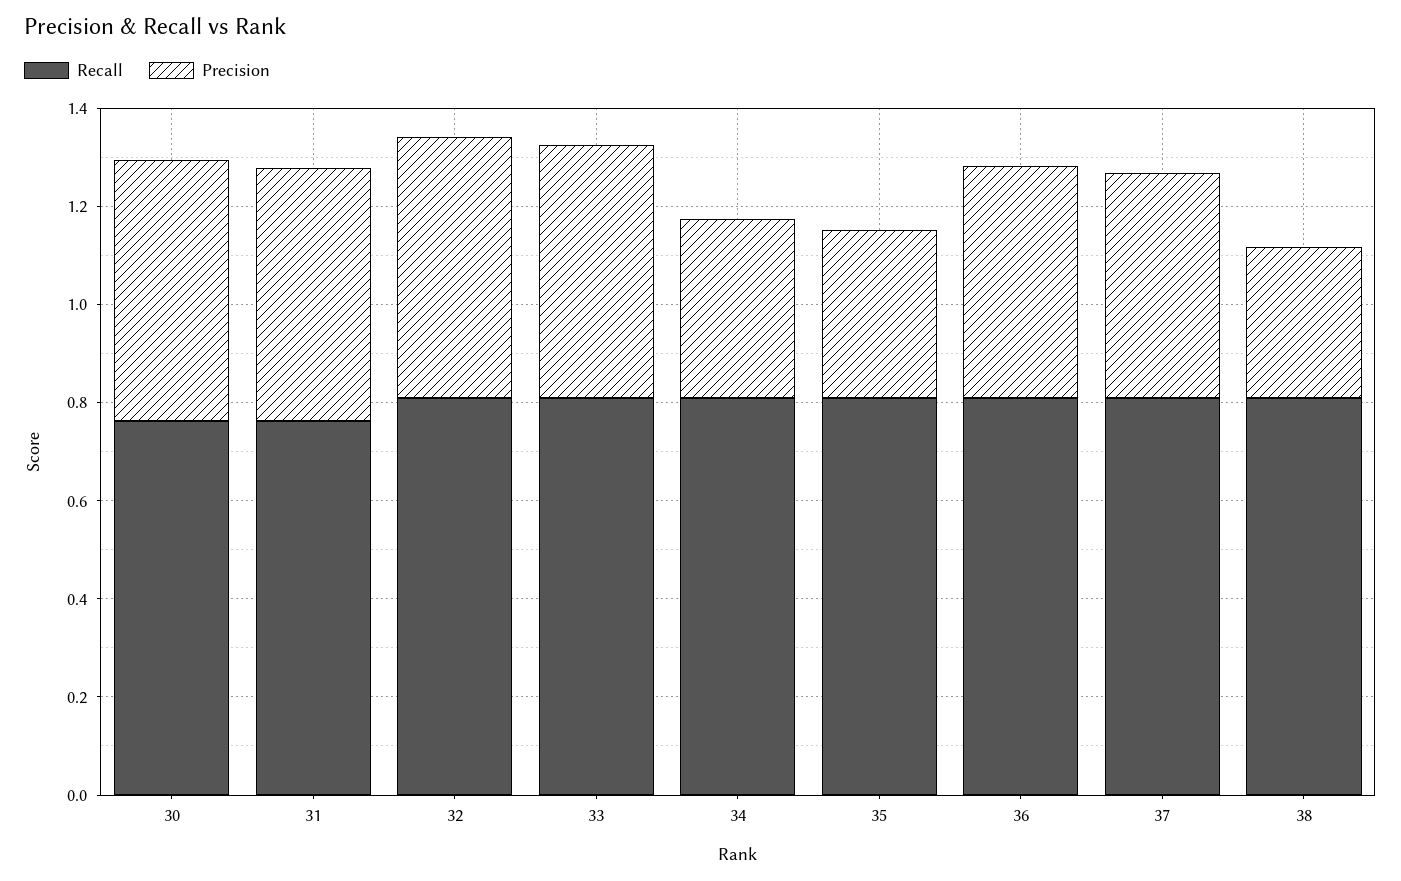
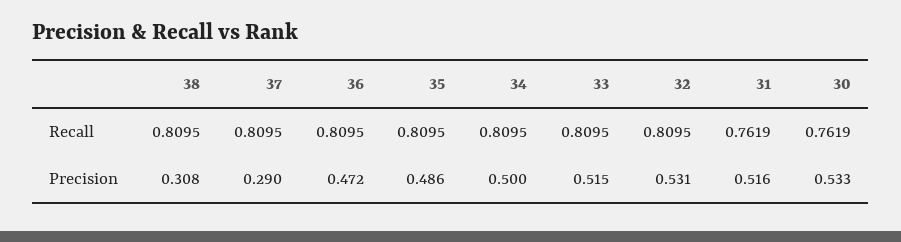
  {
    "Recall": {
      "30": 0.7619,
      "31": 0.7619,
      "32": 0.8095,
      "33": 0.8095,
      "34": 0.8095,
      "35": 0.8095,
      "36": 0.8095,
      "37": 0.8095,
      "38": 0.8095
    },
    "Precision": {
      "30": 0.533,
      "31": 0.516,
      "32": 0.531,
      "33": 0.515,
-     "34": 0.35,
+     "34": 0.5,
-     "35": 0.35,
+     "35": 0.486,
      "36": 0.472,
-     "37": 0.45,
+     "37": 0.29,
      "38": 0.308
    }
  }

